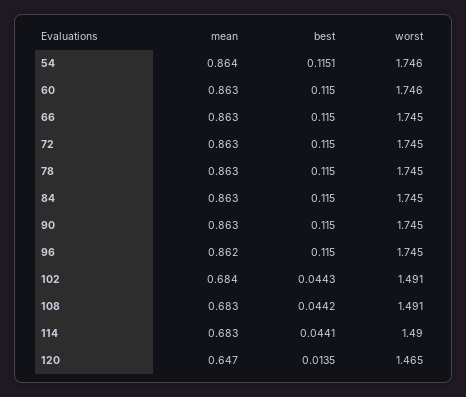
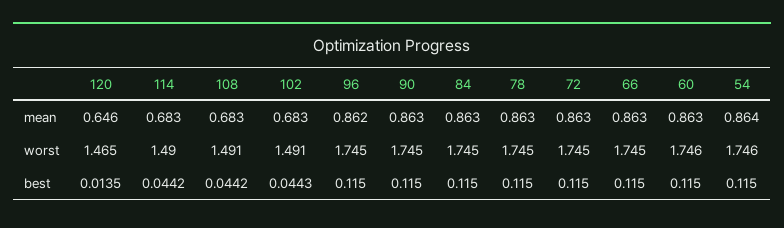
  {
    "mean": {
      "54": 0.864,
      "60": 0.863,
      "66": 0.863,
      "72": 0.863,
      "78": 0.863,
      "84": 0.863,
      "90": 0.863,
      "96": 0.862,
-     "102": 0.684,
+     "102": 0.683,
      "108": 0.683,
      "114": 0.683,
-     "120": 0.647
+     "120": 0.646
    },
    "best": {
-     "54": 0.1151,
+     "54": 0.115,
      "60": 0.115,
      "66": 0.115,
      "72": 0.115,
      "78": 0.115,
      "84": 0.115,
      "90": 0.115,
      "96": 0.115,
      "102": 0.0443,
      "108": 0.0442,
-     "114": 0.0441,
+     "114": 0.0442,
      "120": 0.0135
    },
    "worst": {
      "54": 1.746,
      "60": 1.746,
      "66": 1.745,
      "72": 1.745,
      "78": 1.745,
      "84": 1.745,
      "90": 1.745,
      "96": 1.745,
      "102": 1.491,
      "108": 1.491,
      "114": 1.49,
      "120": 1.465
    }
  }

